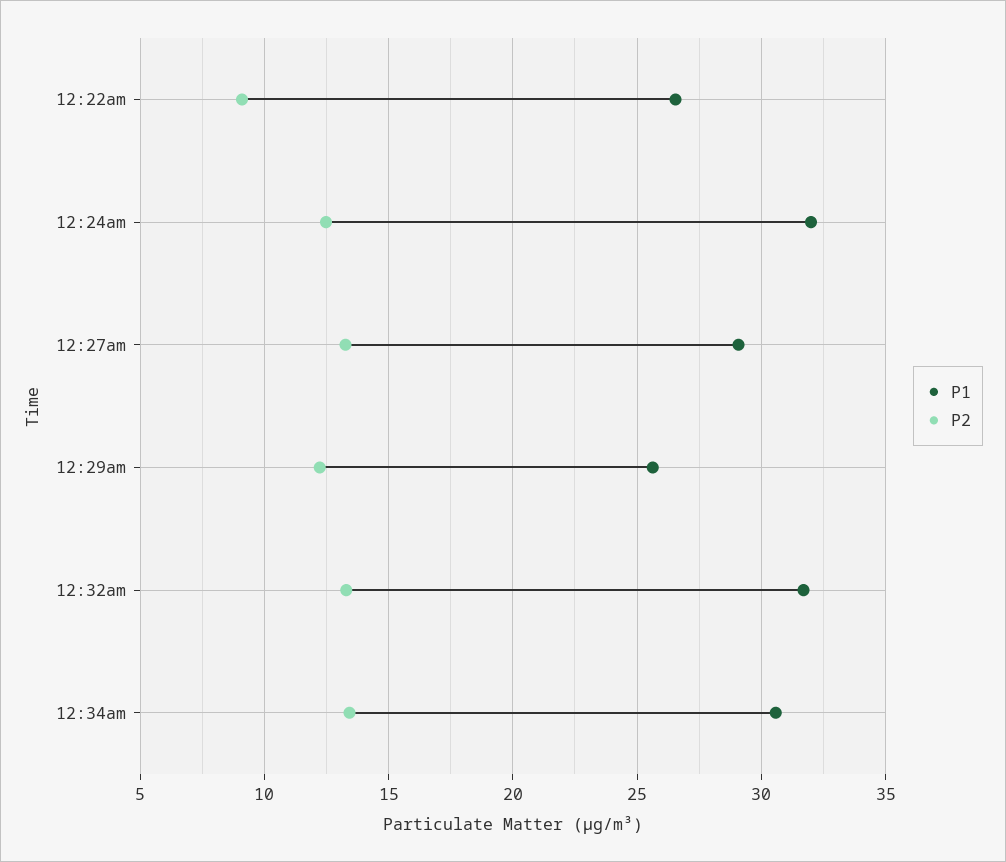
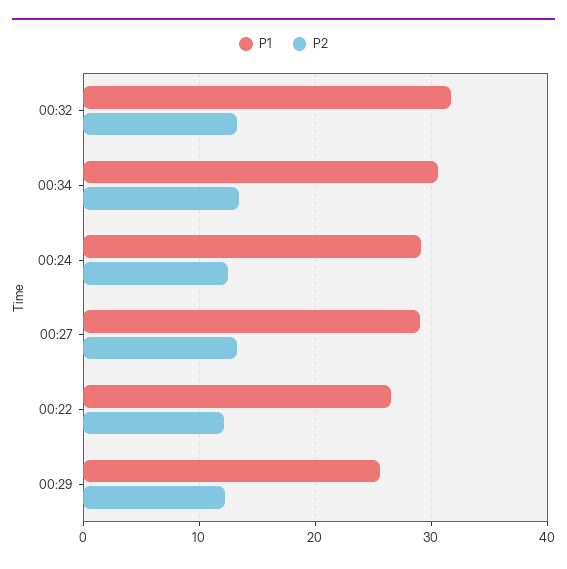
  {
    "P1": {
      "12:22am": 26.5,
-     "12:24am": 32,
+     "12:24am": 29,
      "12:27am": 29,
      "12:29am": 25.5,
      "12:32am": 31.5,
      "12:34am": 30.5
    },
    "P2": {
-     "12:22am": 9,
+     "12:22am": 12,
      "12:24am": 12.5,
      "12:27am": 13.5,
      "12:29am": 12,
      "12:32am": 13.5,
      "12:34am": 13.5
    }
  }

